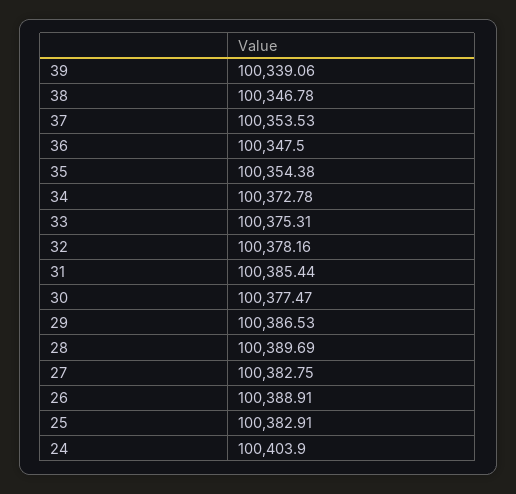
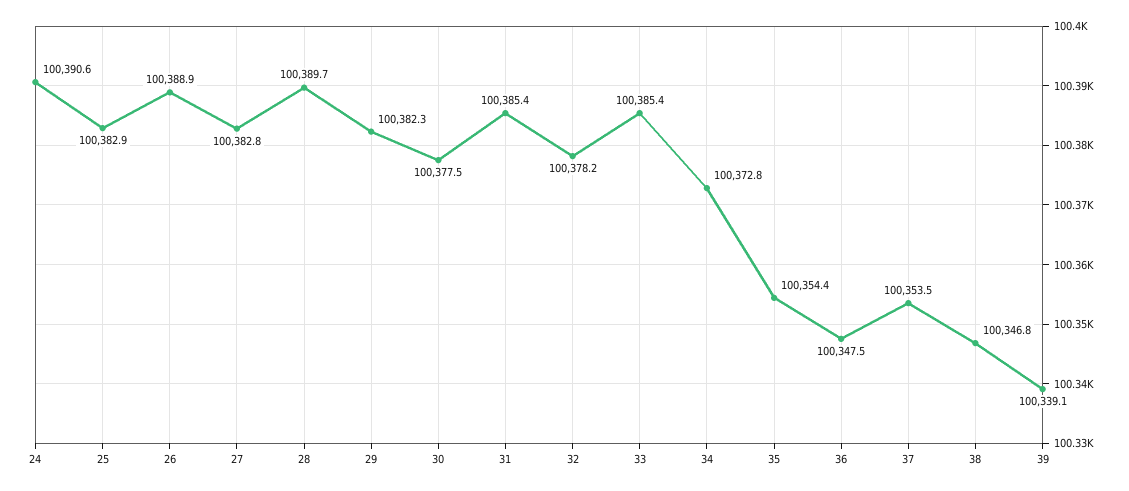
  {
    "39": 100339.06,
    "38": 100346.78,
    "37": 100353.53,
    "36": 100347.5,
    "35": 100354.38,
    "34": 100372.78,
-   "33": 100375.31,
+   "33": 100385.4,
    "32": 100378.16,
    "31": 100385.44,
    "30": 100377.47,
-   "29": 100386.53,
+   "29": 100382.3,
    "28": 100389.69,
    "27": 100382.75,
    "26": 100388.91,
    "25": 100382.91,
-   "24": 100403.9
+   "24": 100390.6
  }

